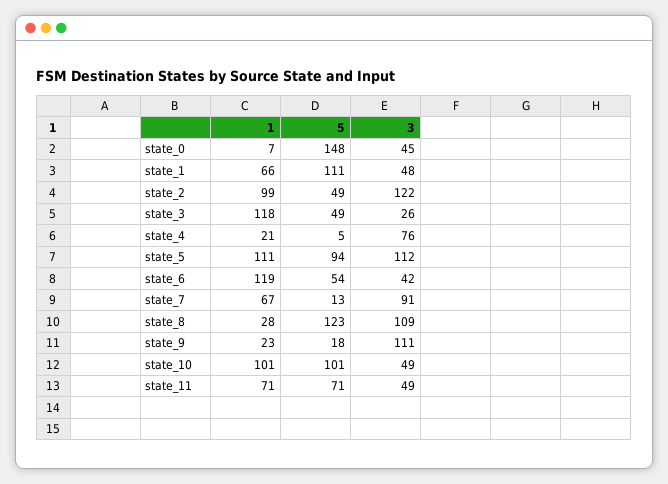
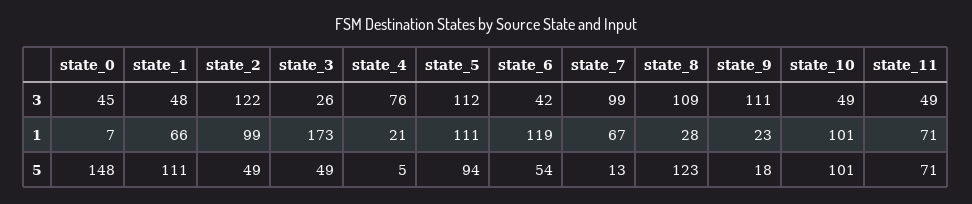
  {
    "1": {
      "state_0": 7,
      "state_1": 66,
      "state_2": 99,
-     "state_3": 118,
+     "state_3": 173,
      "state_4": 21,
      "state_5": 111,
      "state_6": 119,
      "state_7": 67,
      "state_8": 28,
      "state_9": 23,
      "state_10": 101,
      "state_11": 71
    },
    "5": {
      "state_0": 148,
      "state_1": 111,
      "state_2": 49,
      "state_3": 49,
      "state_4": 5,
      "state_5": 94,
      "state_6": 54,
      "state_7": 13,
      "state_8": 123,
      "state_9": 18,
      "state_10": 101,
      "state_11": 71
    },
    "3": {
      "state_0": 45,
      "state_1": 48,
      "state_2": 122,
      "state_3": 26,
      "state_4": 76,
      "state_5": 112,
      "state_6": 42,
-     "state_7": 91,
+     "state_7": 99,
      "state_8": 109,
      "state_9": 111,
      "state_10": 49,
      "state_11": 49
    }
  }

